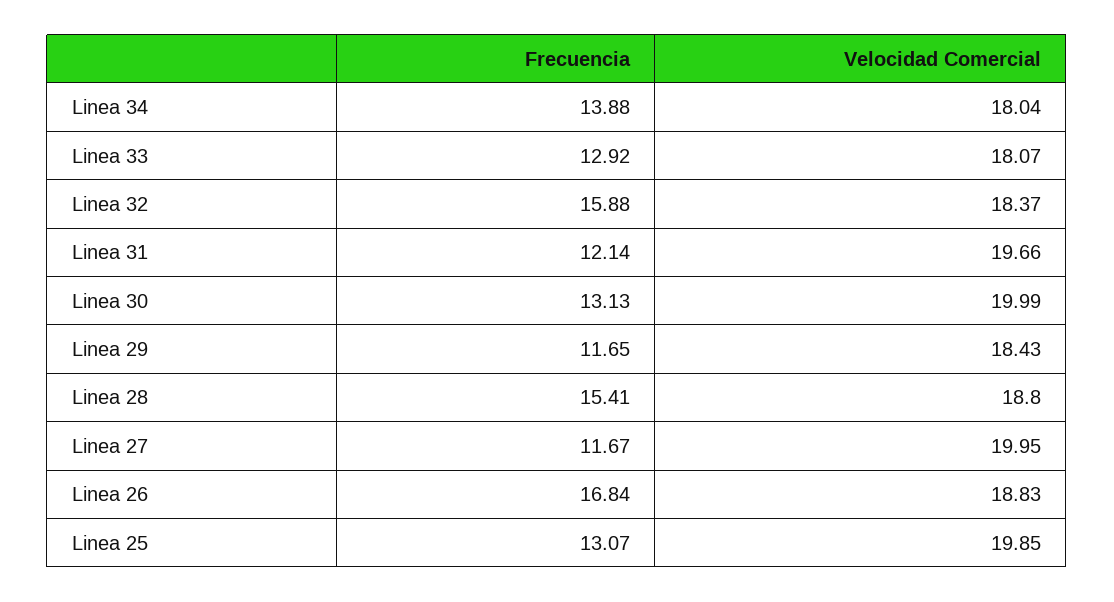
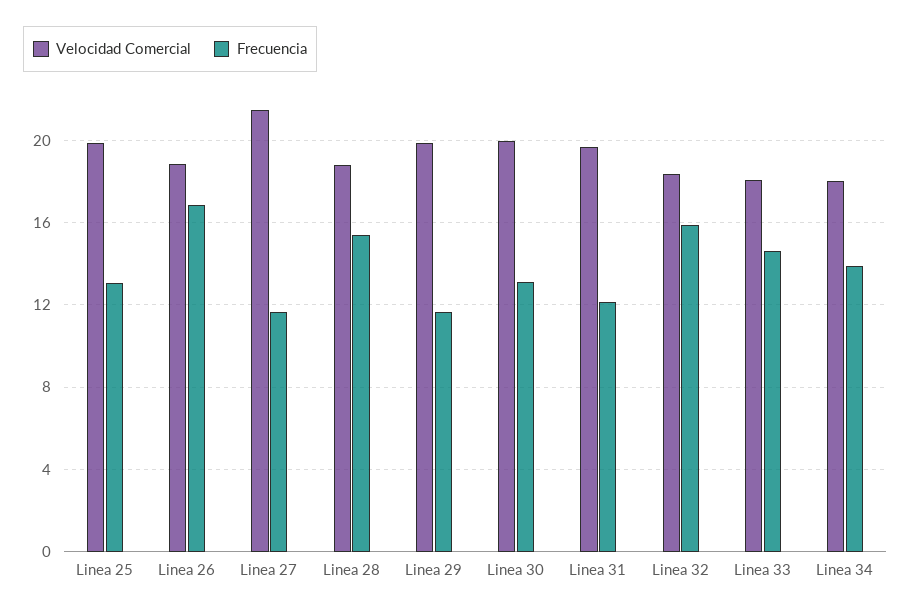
  {
    "Frecuencia": {
      "Linea 34": 13.88,
-     "Linea 33": 12.92,
+     "Linea 33": 14.5,
      "Linea 32": 15.88,
      "Linea 31": 12.14,
      "Linea 30": 13.13,
      "Linea 29": 11.65,
      "Linea 28": 15.41,
      "Linea 27": 11.67,
      "Linea 26": 16.84,
      "Linea 25": 13.07
    },
    "Velocidad Comercial": {
      "Linea 34": 18.04,
      "Linea 33": 18.07,
      "Linea 32": 18.37,
      "Linea 31": 19.66,
      "Linea 30": 19.99,
-     "Linea 29": 18.43,
+     "Linea 29": 20,
      "Linea 28": 18.8,
-     "Linea 27": 19.95,
+     "Linea 27": 21.5,
      "Linea 26": 18.83,
      "Linea 25": 19.85
    }
  }

